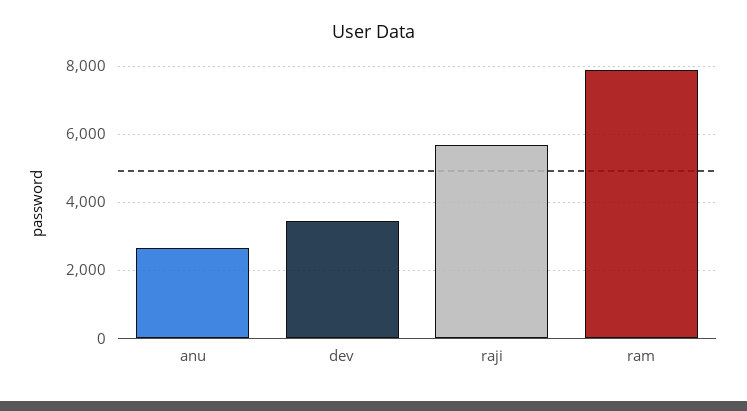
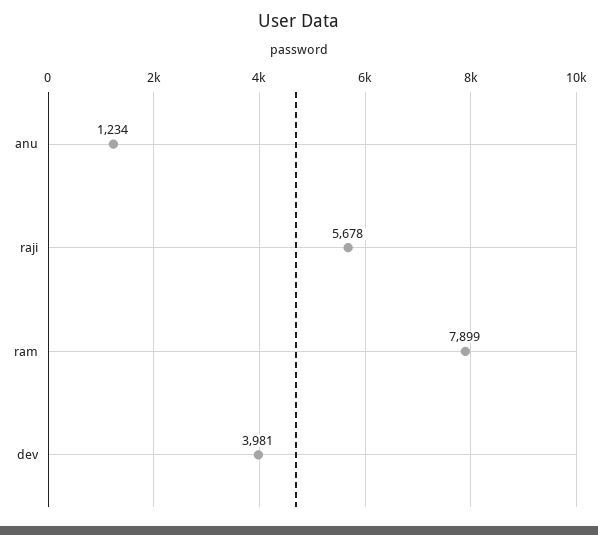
  {
-   "anu": 2600,
+   "anu": 1234,
-   "dev": 3400,
+   "dev": 3981,
    "raji": 5678,
    "ram": 7899
  }

